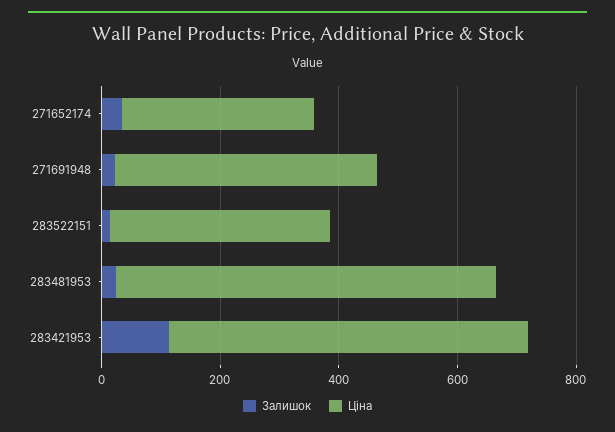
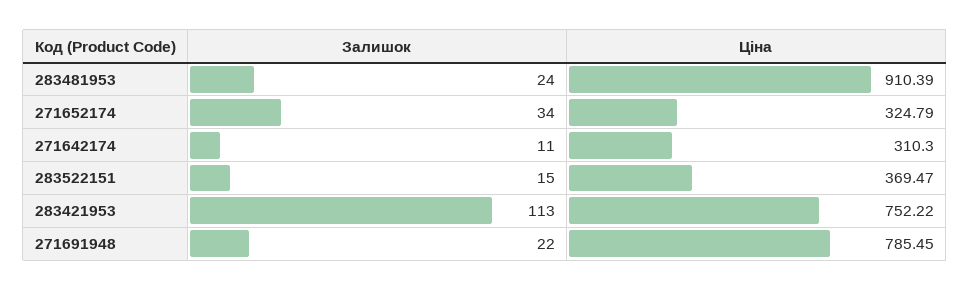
  {
    "Залишок": {
      "271652174": 34,
      "271691948": 22,
      "283522151": 15,
      "283481953": 24,
-     "283421953": 113
+     "283421953": 113,
+     "271642174": 11
    },
    "Ціна": {
      "271652174": 324.79,
-     "271691948": 450,
+     "271691948": 785.45,
      "283522151": 369.47,
-     "283481953": 650,
+     "283481953": 910.39,
-     "283421953": 600
+     "283421953": 752.22,
+     "271642174": 310.3
    }
  }

